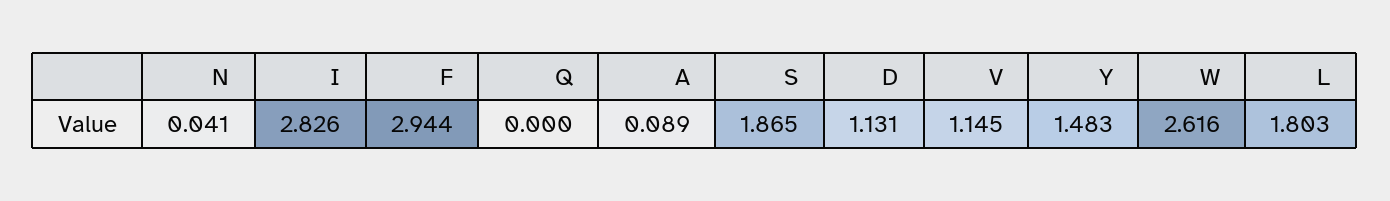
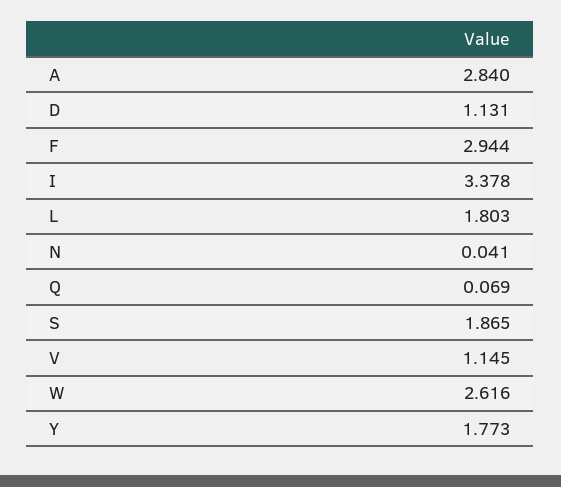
  {
    "N": 0.041,
-   "I": 2.826,
+   "I": 3.378,
    "F": 2.944,
-   "Q": 0,
+   "Q": 0.069,
-   "A": 0.089,
+   "A": 2.84,
    "S": 1.865,
    "D": 1.131,
    "V": 1.145,
-   "Y": 1.483,
+   "Y": 1.773,
    "W": 2.616,
    "L": 1.803
  }

